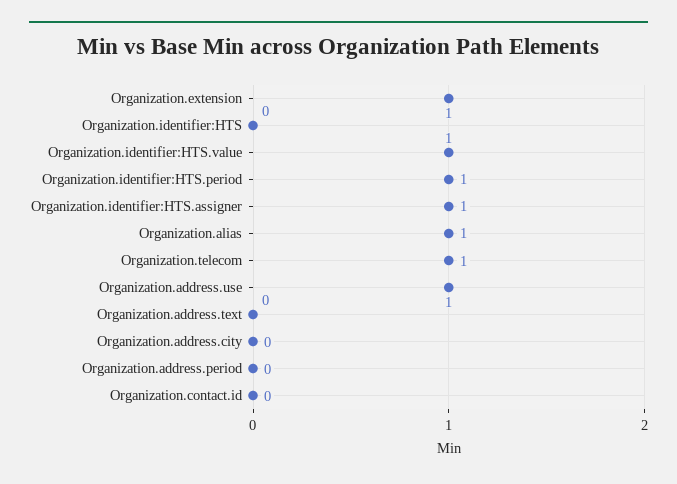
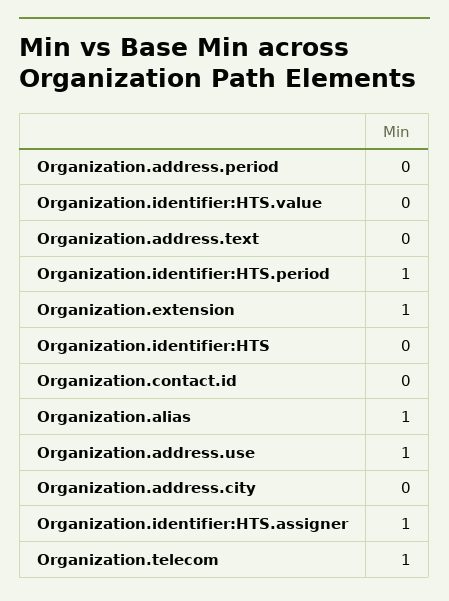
  {
    "Organization.extension": 1,
    "Organization.identifier:HTS": 0,
-   "Organization.identifier:HTS.value": 1,
+   "Organization.identifier:HTS.value": 0,
    "Organization.identifier:HTS.period": 1,
    "Organization.identifier:HTS.assigner": 1,
    "Organization.alias": 1,
    "Organization.telecom": 1,
    "Organization.address.use": 1,
    "Organization.address.text": 0,
    "Organization.address.city": 0,
    "Organization.address.period": 0,
    "Organization.contact.id": 0
  }

